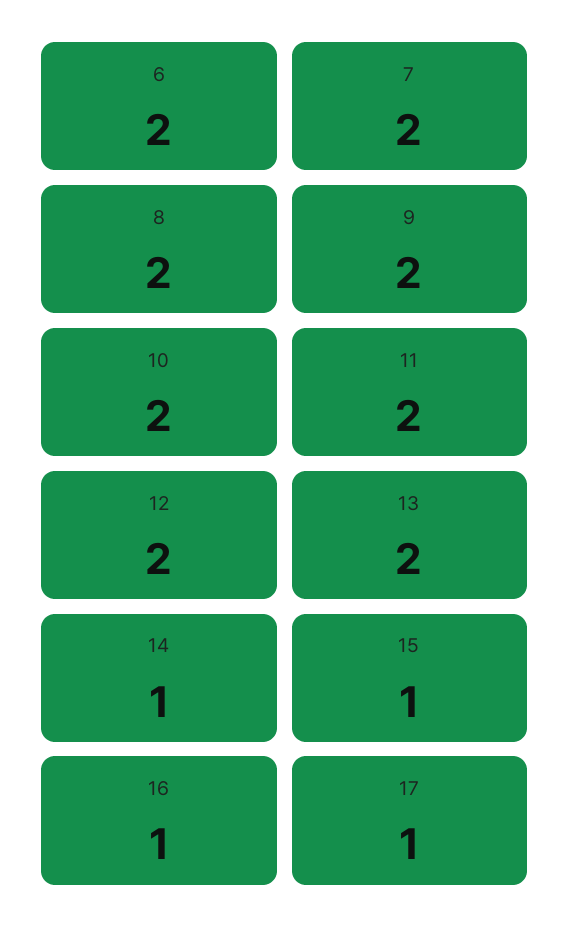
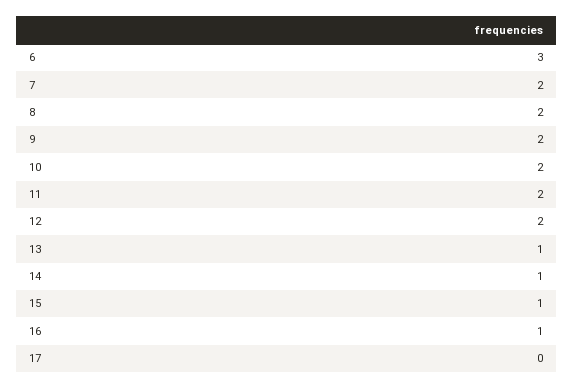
  {
-   "6": 2,
+   "6": 3,
    "7": 2,
    "8": 2,
    "9": 2,
    "10": 2,
    "11": 2,
    "12": 2,
-   "13": 2,
+   "13": 1,
    "14": 1,
    "15": 1,
    "16": 1,
-   "17": 1
+   "17": 0
  }

